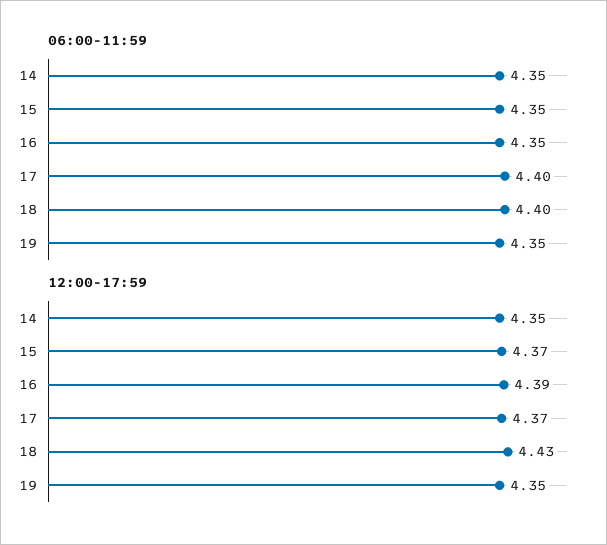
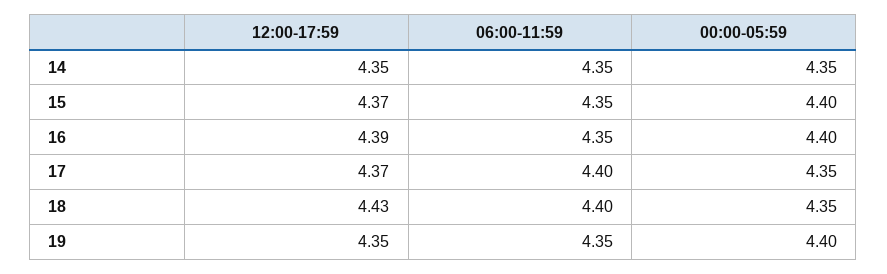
  {
    "06:00-11:59": {
      "14": 4.35,
      "15": 4.35,
      "16": 4.35,
      "17": 4.4,
      "18": 4.4,
      "19": 4.35
    },
    "12:00-17:59": {
      "14": 4.35,
      "15": 4.37,
      "16": 4.39,
      "17": 4.37,
      "18": 4.43,
      "19": 4.35
-   }
+   },
+   "00:00-05:59": {
+     "14": 4.35,
+     "15": 4.4,
+     "16": 4.4,
+     "17": 4.35,
+     "18": 4.35,
+     "19": 4.4
+   }
  }

